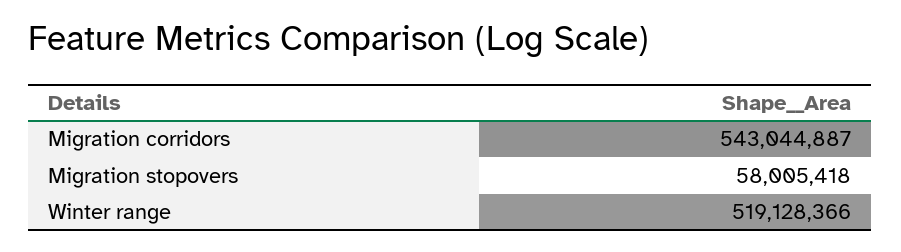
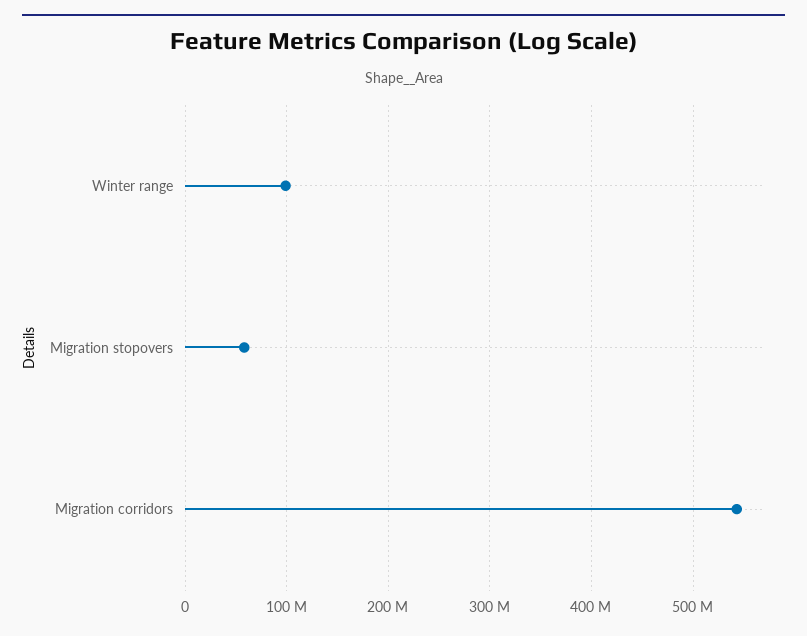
  {
    "Migration corridors": 543044887,
    "Migration stopovers": 58005418,
-   "Winter range": 519128366
+   "Winter range": 100000000
  }

